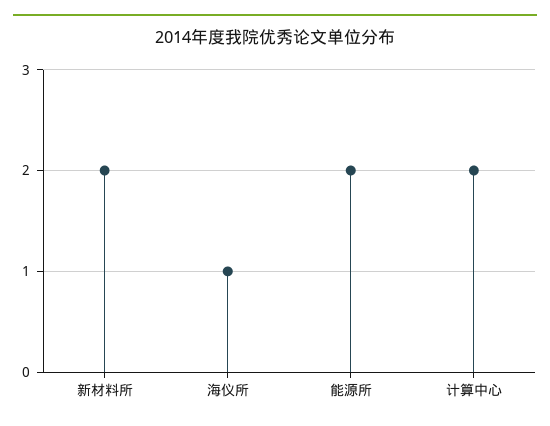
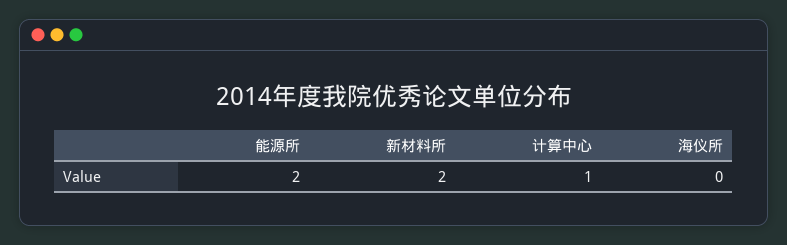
  {
    "新材料所": 2,
-   "海仪所": 1,
+   "海仪所": 0,
    "能源所": 2,
-   "计算中心": 2
+   "计算中心": 1
  }

